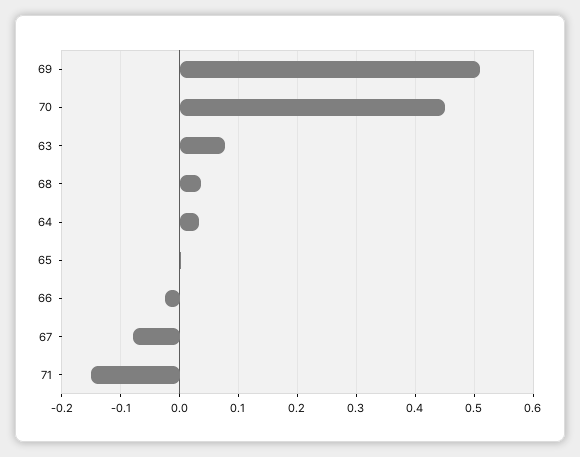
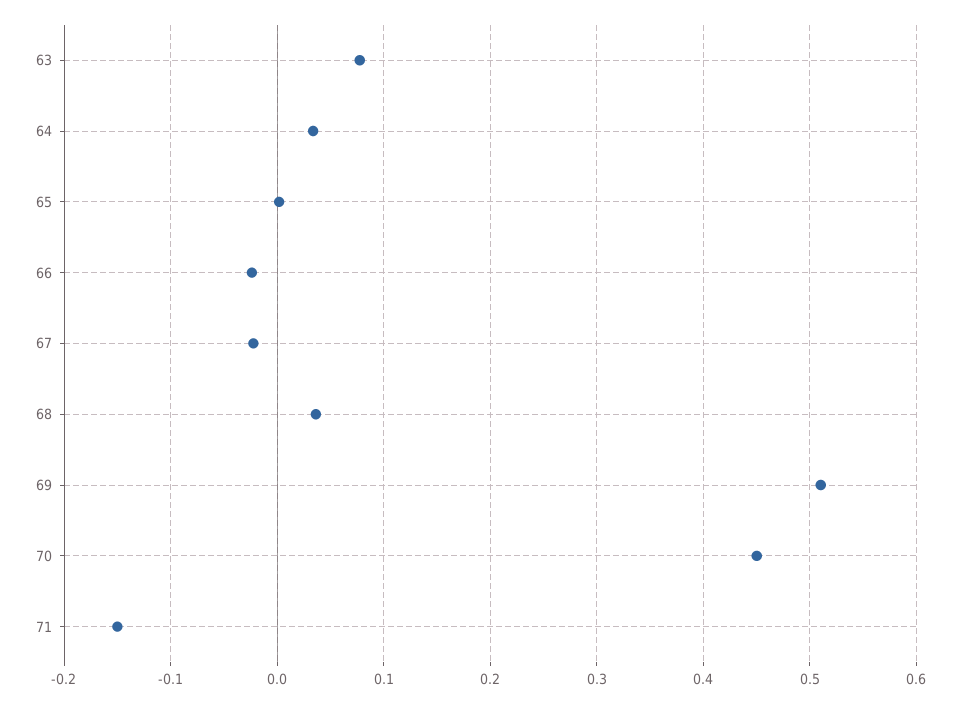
  {
    "69": 0.51,
    "70": 0.45,
    "63": 0.08,
    "68": 0.04,
    "64": 0.03,
    "65": 0,
    "66": -0.02,
-   "67": -0.08,
+   "67": -0.02,
    "71": -0.15
  }

